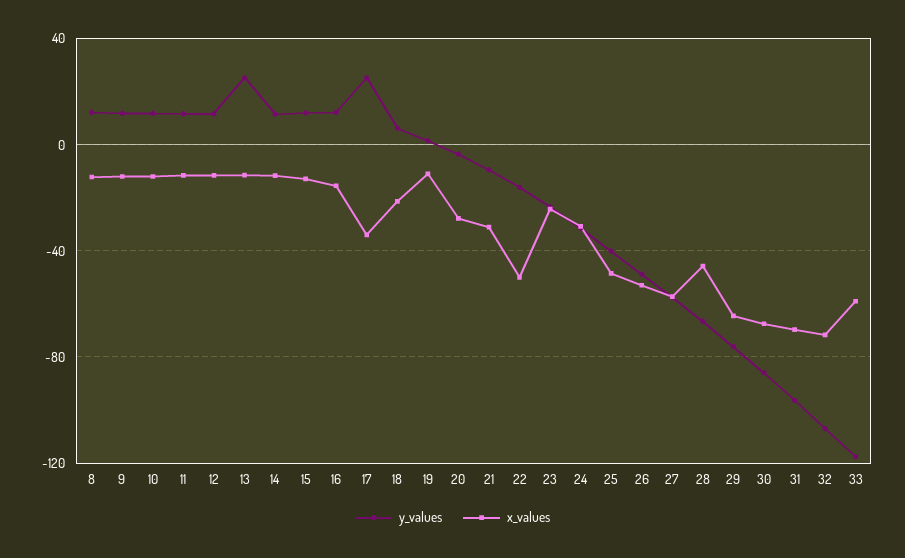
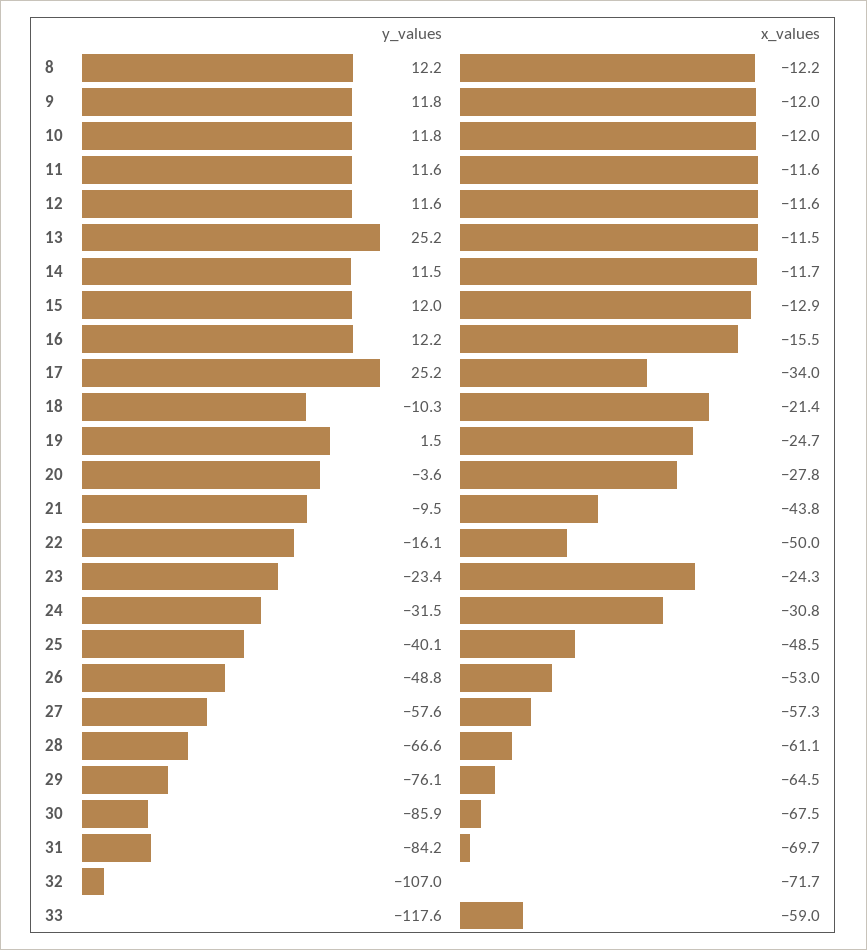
  {
    "y_values": {
      "8": 12.2,
      "9": 11.8,
      "10": 11.8,
      "11": 11.6,
      "12": 11.6,
      "13": 25.2,
      "14": 11.5,
      "15": 12,
      "16": 12.2,
      "17": 25.2,
-     "18": 5,
+     "18": -10.3,
      "19": 1.5,
      "20": -3.6,
      "21": -9.5,
      "22": -16.1,
      "23": -23.4,
      "24": -31.5,
      "25": -40.1,
      "26": -48.8,
      "27": -57.6,
      "28": -66.6,
      "29": -76.1,
      "30": -85.9,
-     "31": -95,
+     "31": -84.2,
      "32": -107,
      "33": -117.6
    },
    "x_values": {
      "8": -12.2,
      "9": -12,
      "10": -12,
      "11": -11.6,
      "12": -11.6,
      "13": -11.5,
      "14": -11.7,
      "15": -12.9,
      "16": -15.5,
      "17": -34,
      "18": -21.4,
-     "19": -10,
+     "19": -24.7,
      "20": -27.8,
-     "21": -30,
+     "21": -43.8,
      "22": -50,
      "23": -24.3,
      "24": -30.8,
      "25": -48.5,
      "26": -53,
      "27": -57.3,
-     "28": -45,
+     "28": -61.1,
      "29": -64.5,
      "30": -67.5,
      "31": -69.7,
      "32": -71.7,
      "33": -59
    }
  }

